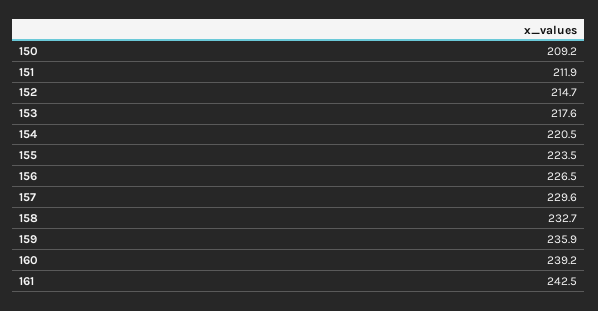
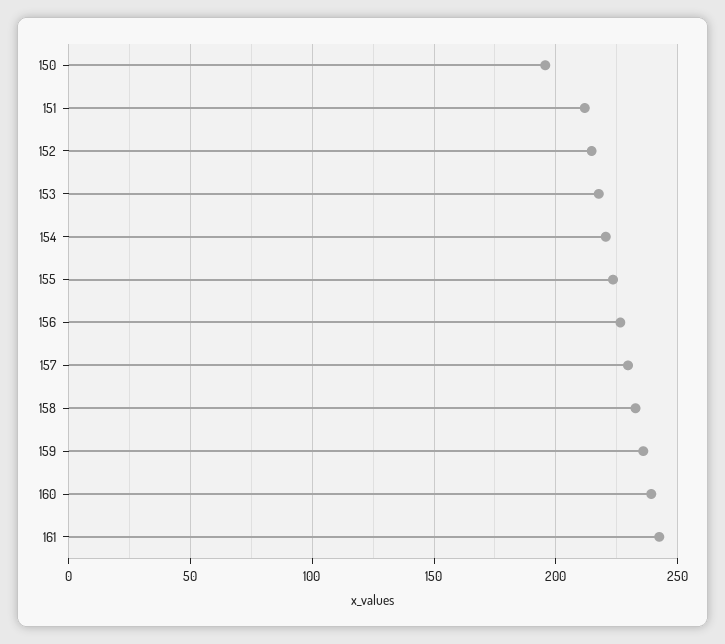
  {
-   "150": 209.2,
+   "150": 195,
    "151": 211.9,
    "152": 214.7,
    "153": 217.6,
    "154": 220.5,
    "155": 223.5,
    "156": 226.5,
    "157": 229.6,
    "158": 232.7,
    "159": 235.9,
    "160": 239.2,
    "161": 242.5
  }

